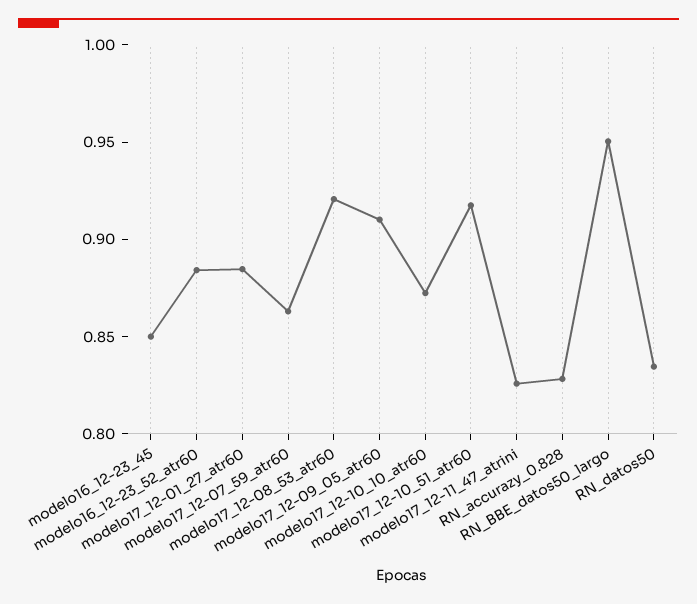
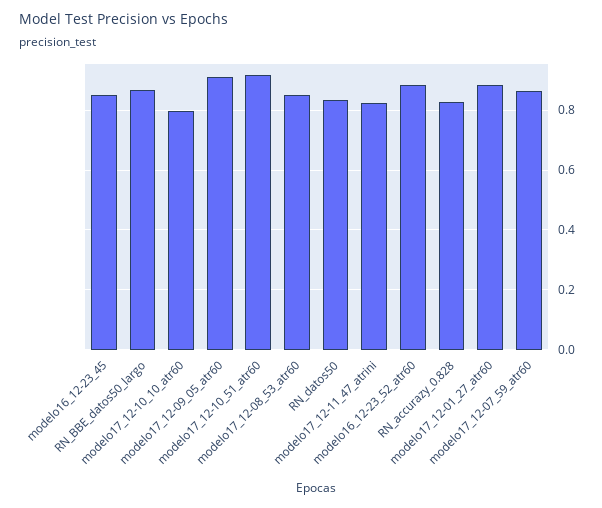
  {
    "modelo16_12-23_45": 0.85,
    "modelo16_12-23_52_atr60": 0.88,
    "modelo17_12-01_27_atr60": 0.88,
    "modelo17_12-07_59_atr60": 0.86,
-   "modelo17_12-08_53_atr60": 0.92,
+   "modelo17_12-08_53_atr60": 0.85,
    "modelo17_12-09_05_atr60": 0.91,
-   "modelo17_12-10_10_atr60": 0.87,
+   "modelo17_12-10_10_atr60": 0.8,
    "modelo17_12-10_51_atr60": 0.92,
    "modelo17_12-11_47_atrini": 0.83,
    "RN_accurazy_0.828": 0.83,
-   "RN_BBE_datos50_largo": 0.95,
+   "RN_BBE_datos50_largo": 0.875,
    "RN_datos50": 0.83
  }

